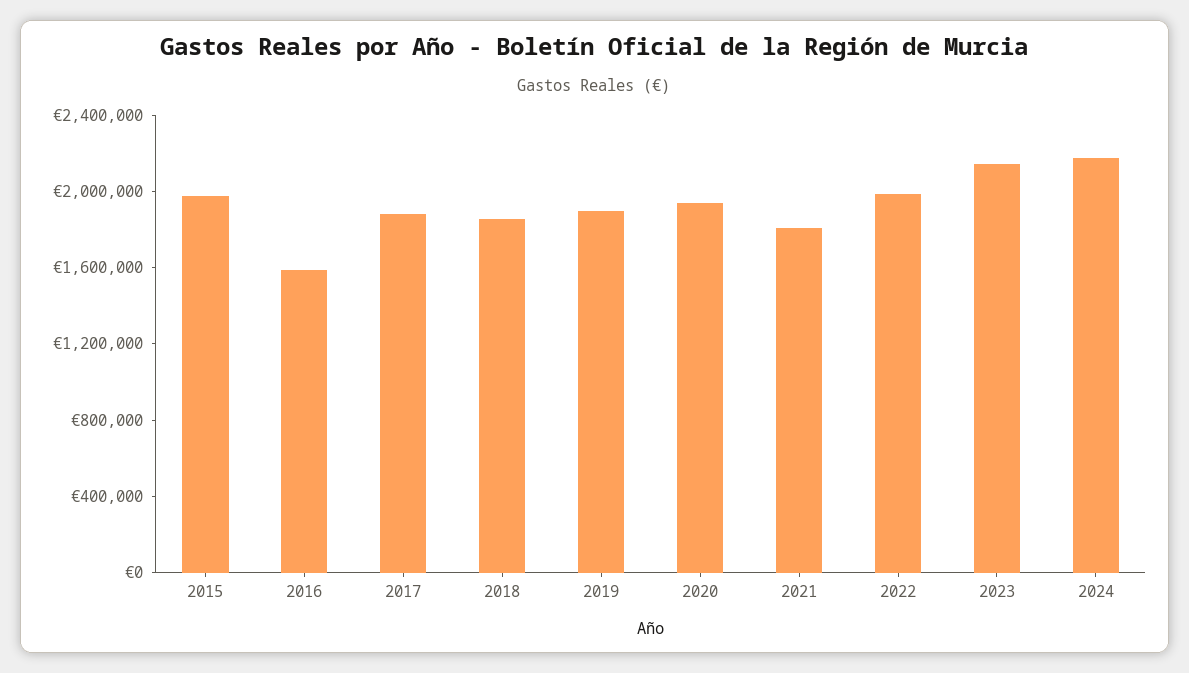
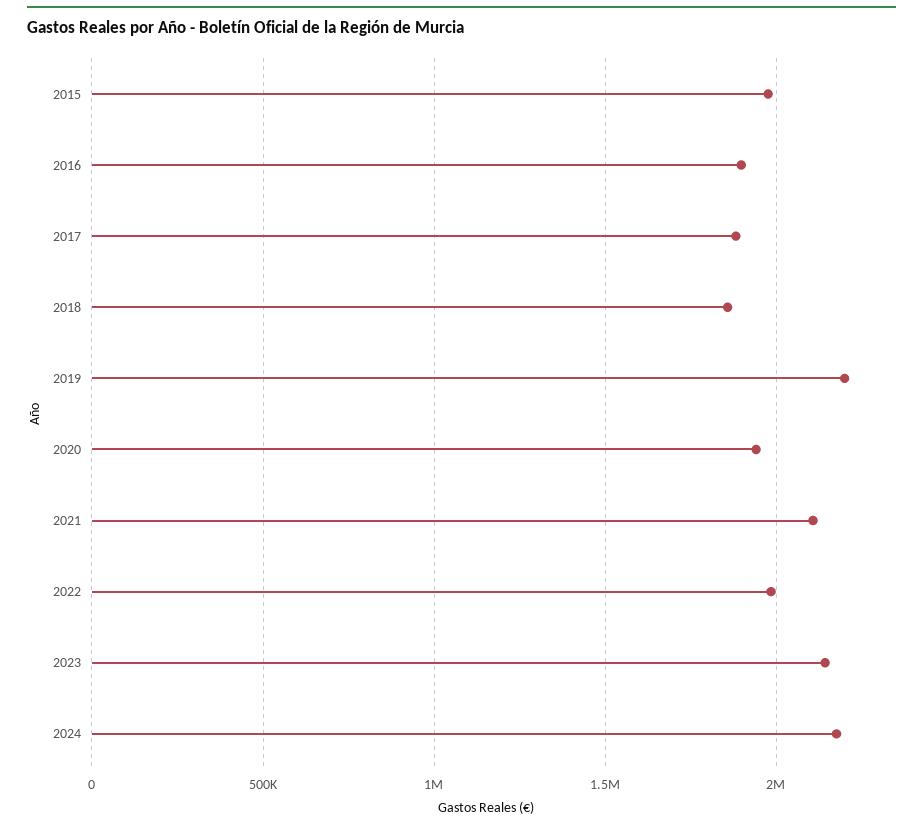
  {
    "2015": 2000000,
-   "2016": 1600000,
+   "2016": 1900000,
    "2017": 1900000,
    "2018": 1850000,
-   "2019": 1900000,
+   "2019": 2200000,
    "2020": 1950000,
-   "2021": 1800000,
+   "2021": 2100000,
    "2022": 2000000,
    "2023": 2150000,
    "2024": 2200000
  }

